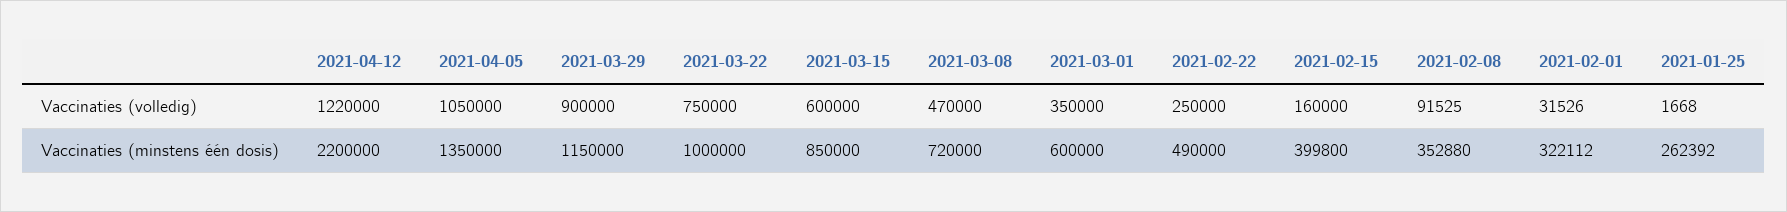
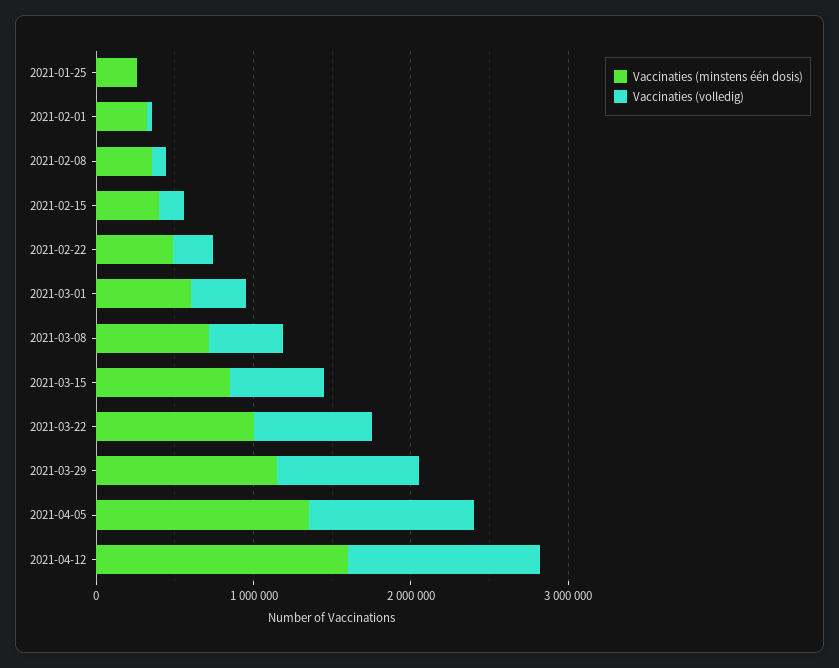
  {
    "Vaccinaties (volledig)": {
      "2021-04-12": 1220000,
      "2021-04-05": 1050000,
      "2021-03-29": 900000,
      "2021-03-22": 750000,
      "2021-03-15": 600000,
      "2021-03-08": 470000,
      "2021-03-01": 350000,
      "2021-02-22": 250000,
      "2021-02-15": 160000,
      "2021-02-08": 91525,
      "2021-02-01": 31526,
      "2021-01-25": 1668
    },
    "Vaccinaties (minstens één dosis)": {
-     "2021-04-12": 2200000,
+     "2021-04-12": 1600000,
      "2021-04-05": 1350000,
      "2021-03-29": 1150000,
      "2021-03-22": 1000000,
      "2021-03-15": 850000,
      "2021-03-08": 720000,
      "2021-03-01": 600000,
      "2021-02-22": 490000,
      "2021-02-15": 399800,
      "2021-02-08": 352880,
      "2021-02-01": 322112,
      "2021-01-25": 262392
    }
  }

